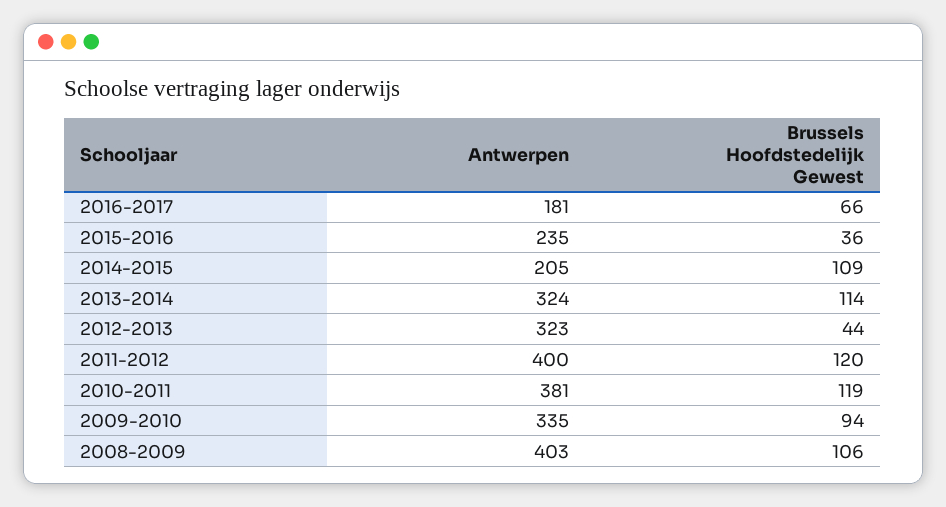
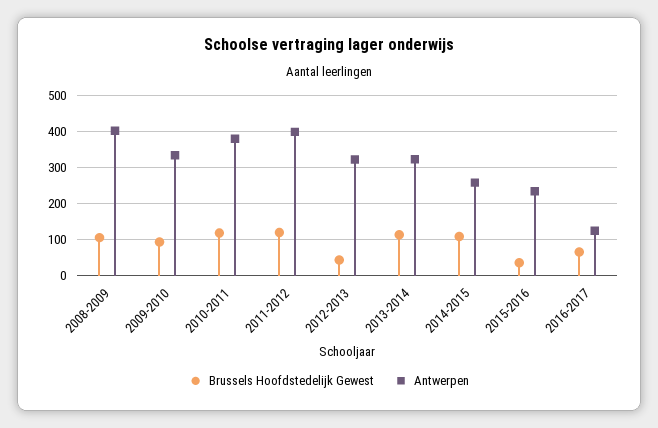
  {
    "Antwerpen": {
-     "2016-2017": 181,
+     "2016-2017": 120,
      "2015-2016": 235,
-     "2014-2015": 205,
+     "2014-2015": 260,
      "2013-2014": 324,
      "2012-2013": 323,
      "2011-2012": 400,
      "2010-2011": 381,
      "2009-2010": 335,
      "2008-2009": 403
    },
    "Brussels Hoofdstedelijk Gewest": {
      "2016-2017": 66,
      "2015-2016": 36,
      "2014-2015": 109,
      "2013-2014": 114,
      "2012-2013": 44,
      "2011-2012": 120,
      "2010-2011": 119,
      "2009-2010": 94,
      "2008-2009": 106
    }
  }

